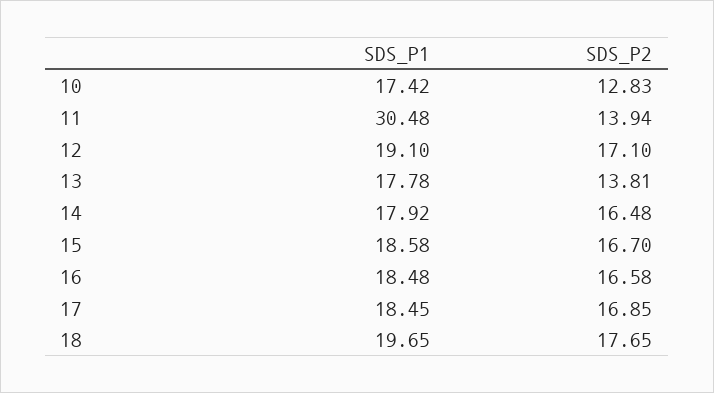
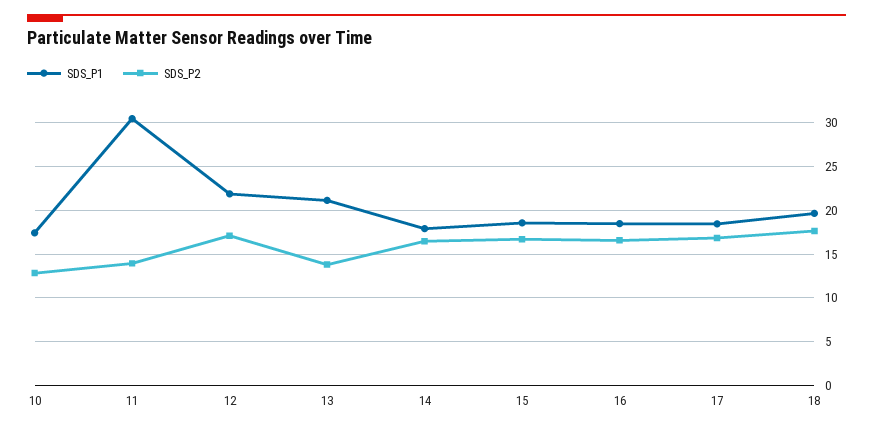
  {
    "SDS_P1": {
      "10": 17.42,
      "11": 30.48,
-     "12": 19.1,
+     "12": 22,
-     "13": 17.78,
+     "13": 21,
      "14": 17.92,
      "15": 18.58,
      "16": 18.48,
      "17": 18.45,
      "18": 19.65
    },
    "SDS_P2": {
      "10": 12.83,
      "11": 13.94,
      "12": 17.1,
      "13": 13.81,
      "14": 16.48,
      "15": 16.7,
      "16": 16.58,
      "17": 16.85,
      "18": 17.65
    }
  }

